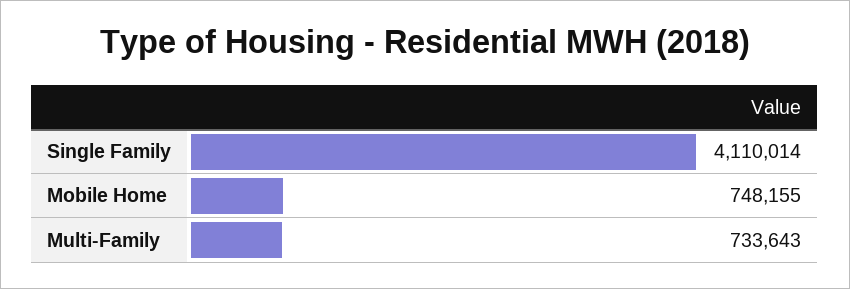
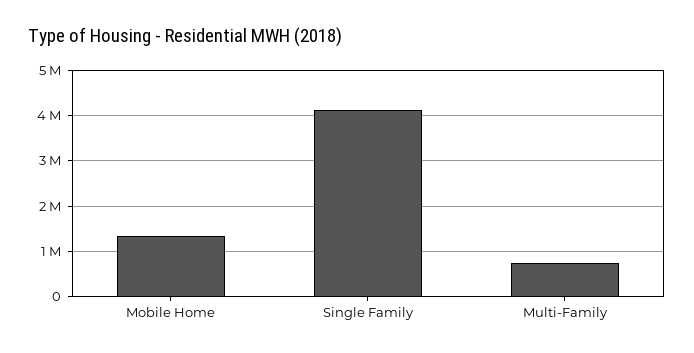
  {
    "Single Family": 4110014,
-   "Mobile Home": 748155,
+   "Mobile Home": 1400000,
    "Multi-Family": 733643
  }

